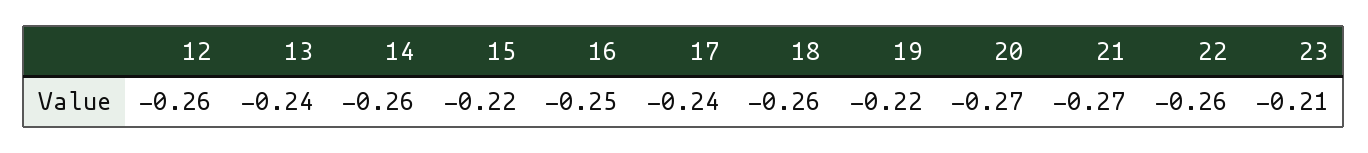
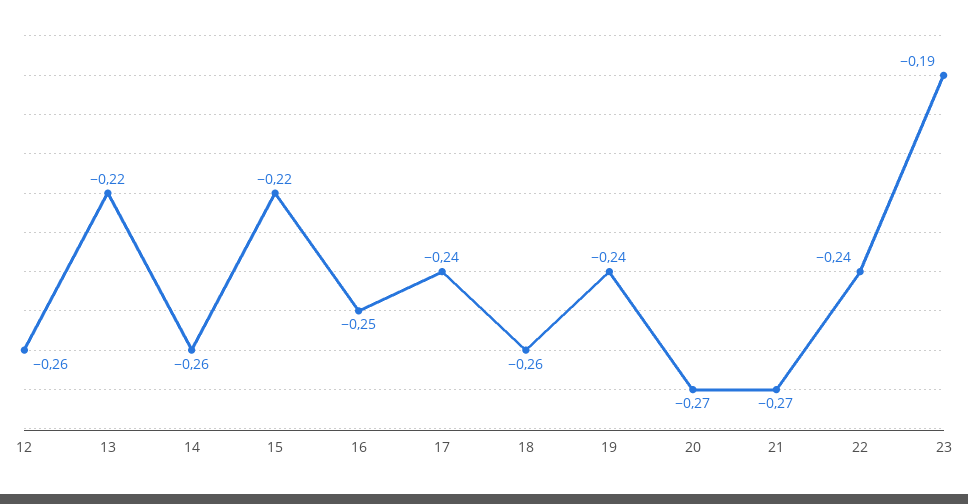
  {
    "12": -0.26,
-   "13": -0.24,
+   "13": -0.22,
    "14": -0.26,
    "15": -0.22,
    "16": -0.25,
    "17": -0.24,
    "18": -0.26,
-   "19": -0.22,
+   "19": -0.24,
    "20": -0.27,
    "21": -0.27,
-   "22": -0.26,
+   "22": -0.24,
-   "23": -0.21
+   "23": -0.19
  }

